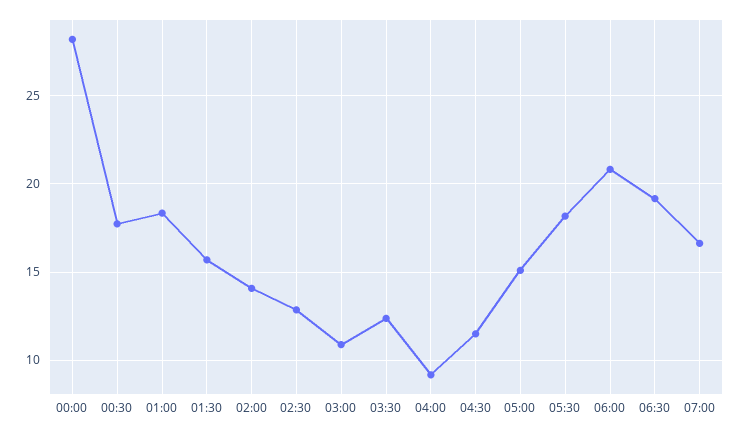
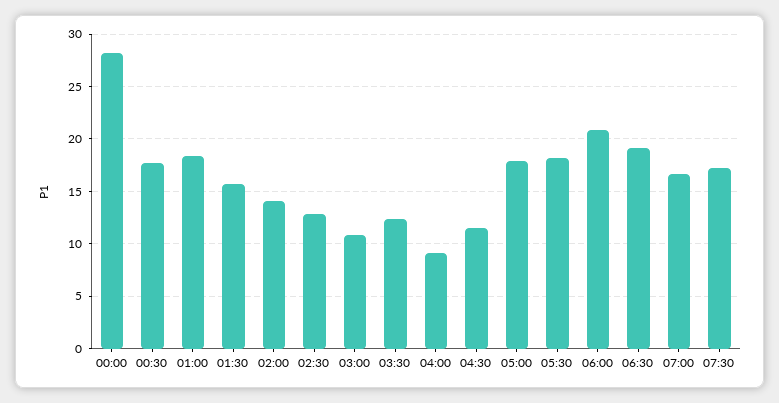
  {
    "00:00": 28,
    "00:30": 17.5,
    "01:00": 18.5,
    "01:30": 15.5,
    "02:00": 14,
    "02:30": 13,
    "03:00": 11,
    "03:30": 12.5,
    "04:00": 9,
    "04:30": 11.5,
-   "05:00": 15,
+   "05:00": 18,
    "05:30": 18,
    "06:00": 21,
    "06:30": 19,
-   "07:00": 16.5
+   "07:00": 16.5,
+   "07:30": 17
  }

